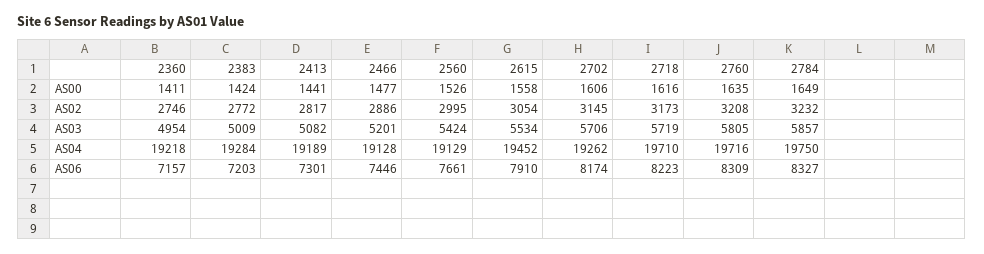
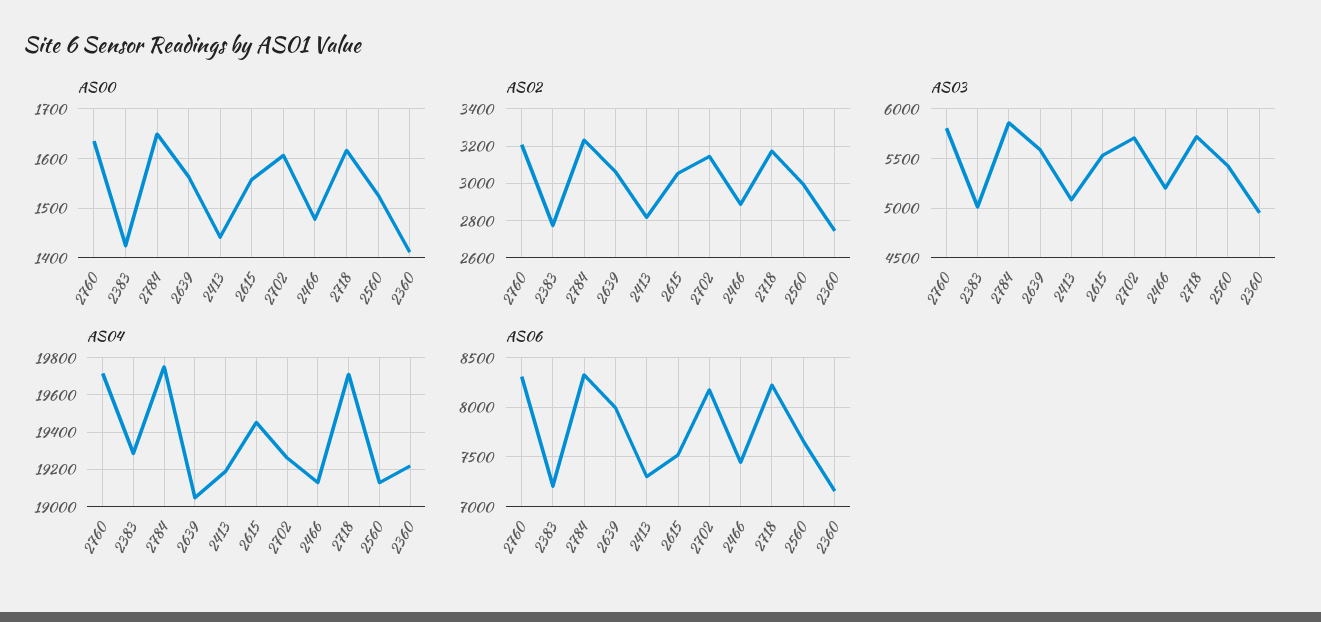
  {
    "AS00": {
      "2360": 1411,
      "2383": 1424,
      "2413": 1441,
      "2466": 1477,
      "2560": 1526,
      "2615": 1558,
      "2702": 1606,
      "2718": 1616,
      "2760": 1635,
-     "2784": 1649
+     "2784": 1649,
+     "2639": 1560
    },
    "AS02": {
      "2360": 2746,
      "2383": 2772,
      "2413": 2817,
      "2466": 2886,
      "2560": 2995,
      "2615": 3054,
      "2702": 3145,
      "2718": 3173,
      "2760": 3208,
-     "2784": 3232
+     "2784": 3232,
+     "2639": 3050
    },
    "AS03": {
      "2360": 4954,
      "2383": 5009,
      "2413": 5082,
      "2466": 5201,
      "2560": 5424,
      "2615": 5534,
      "2702": 5706,
      "2718": 5719,
      "2760": 5805,
-     "2784": 5857
+     "2784": 5857,
+     "2639": 5600
    },
    "AS04": {
      "2360": 19218,
      "2383": 19284,
      "2413": 19189,
      "2466": 19128,
      "2560": 19129,
      "2615": 19452,
      "2702": 19262,
      "2718": 19710,
      "2760": 19716,
-     "2784": 19750
+     "2784": 19750,
+     "2639": 19050
    },
    "AS06": {
      "2360": 7157,
      "2383": 7203,
      "2413": 7301,
      "2466": 7446,
      "2560": 7661,
-     "2615": 7910,
+     "2615": 7500,
      "2702": 8174,
      "2718": 8223,
      "2760": 8309,
-     "2784": 8327
+     "2784": 8327,
+     "2639": 8000
    }
  }

